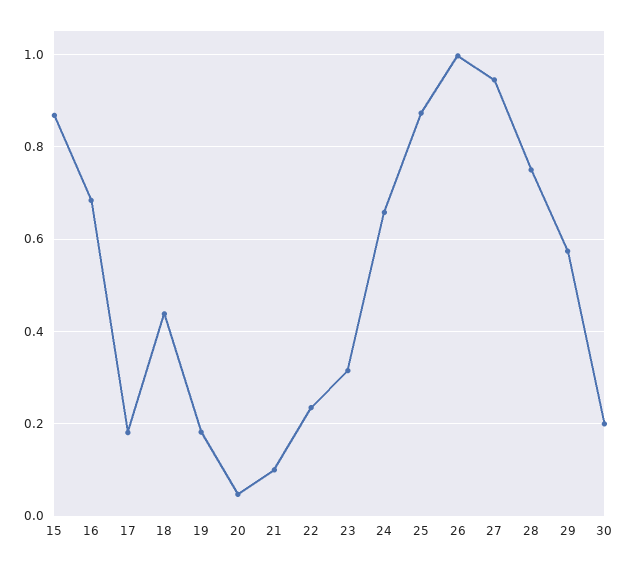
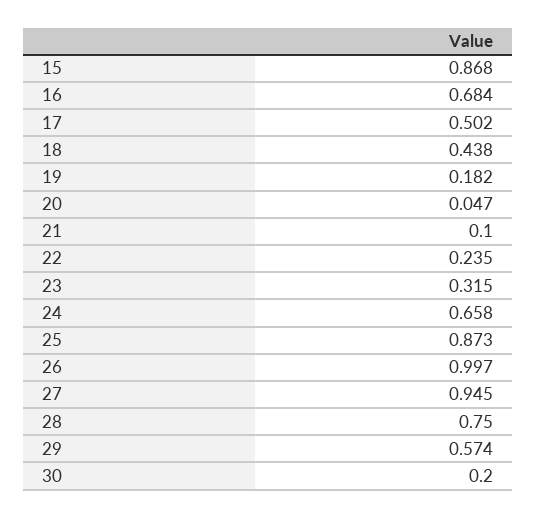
  {
    "15": 0.868,
    "16": 0.684,
-   "17": 0.18,
+   "17": 0.502,
    "18": 0.438,
    "19": 0.182,
    "20": 0.047,
    "21": 0.1,
    "22": 0.235,
    "23": 0.315,
    "24": 0.658,
    "25": 0.873,
    "26": 0.997,
    "27": 0.945,
    "28": 0.75,
    "29": 0.574,
    "30": 0.2
  }

